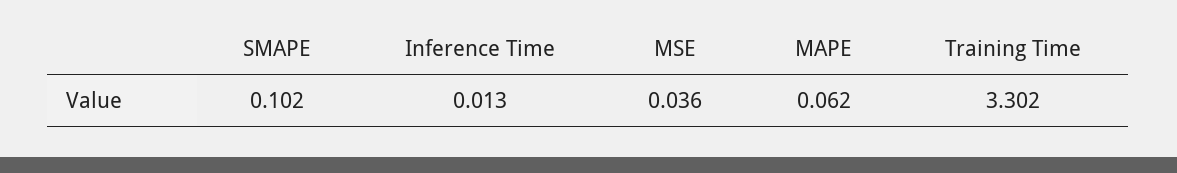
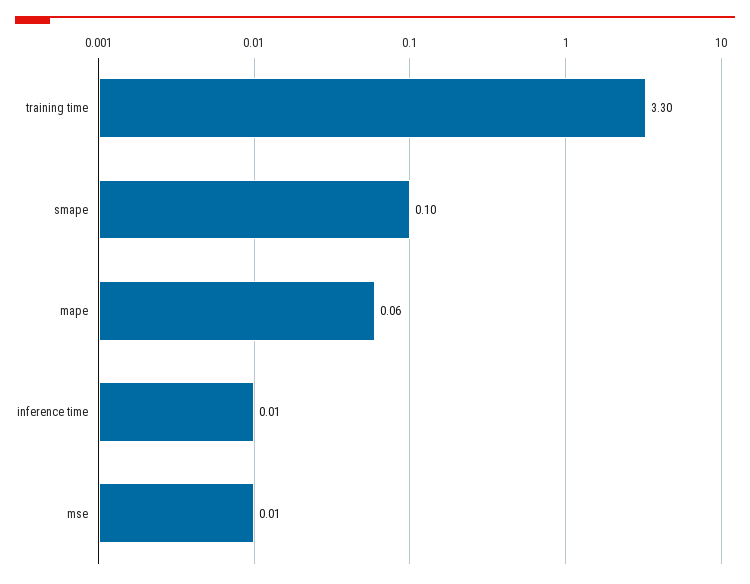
  {
    "SMAPE": 0.102,
    "Inference Time": 0.013,
-   "MSE": 0.036,
+   "MSE": 0.01,
    "MAPE": 0.062,
    "Training Time": 3.302
  }

